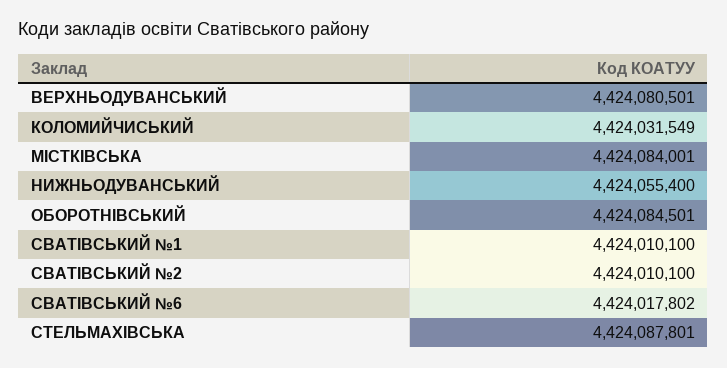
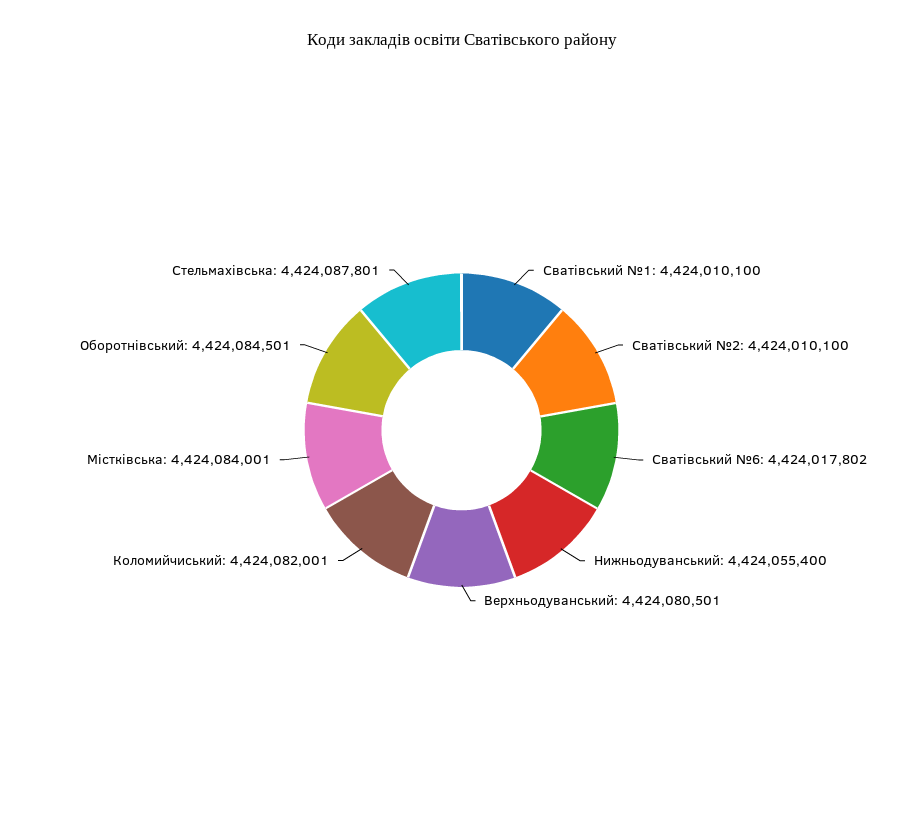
  {
    "ВЕРХНЬОДУВАНСЬКИЙ": 4424080501,
-   "КОЛОМИЙЧИСЬКИЙ": 4424031549,
+   "КОЛОМИЙЧИСЬКИЙ": 4424082001,
    "МІСТКІВСЬКА": 4424084001,
    "НИЖНЬОДУВАНСЬКИЙ": 4424055400,
    "ОБОРОТНІВСЬКИЙ": 4424084501,
    "СВАТІВСЬКИЙ №1": 4424010100,
    "СВАТІВСЬКИЙ №2": 4424010100,
    "СВАТІВСЬКИЙ №6": 4424017802,
    "СТЕЛЬМАХІВСЬКА": 4424087801
  }

